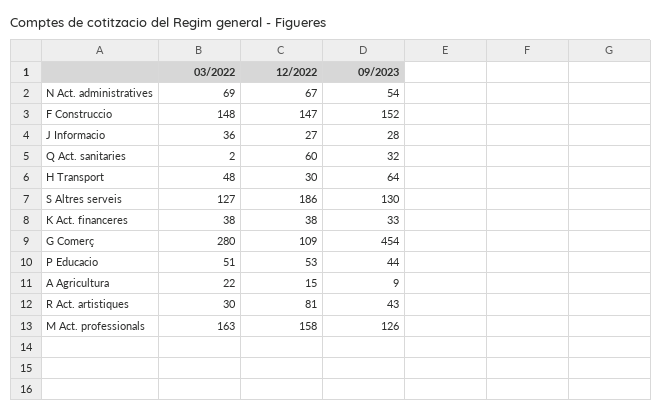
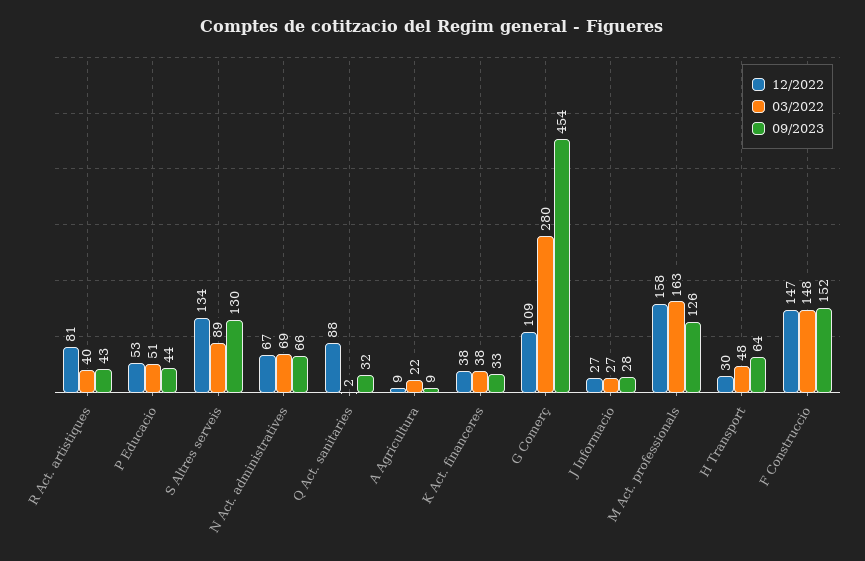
  {
    "03/2022": {
      "N Act. administratives": 69,
      "F Construccio": 148,
-     "J Informacio": 36,
+     "J Informacio": 27,
      "Q Act. sanitaries": 2,
      "H Transport": 48,
-     "S Altres serveis": 127,
+     "S Altres serveis": 89,
      "K Act. financeres": 38,
      "G Comerç": 280,
      "P Educacio": 51,
      "A Agricultura": 22,
-     "R Act. artistiques": 30,
+     "R Act. artistiques": 40,
      "M Act. professionals": 163
    },
    "12/2022": {
      "N Act. administratives": 67,
      "F Construccio": 147,
      "J Informacio": 27,
-     "Q Act. sanitaries": 60,
+     "Q Act. sanitaries": 88,
      "H Transport": 30,
-     "S Altres serveis": 186,
+     "S Altres serveis": 134,
      "K Act. financeres": 38,
      "G Comerç": 109,
      "P Educacio": 53,
-     "A Agricultura": 15,
+     "A Agricultura": 9,
      "R Act. artistiques": 81,
      "M Act. professionals": 158
    },
    "09/2023": {
-     "N Act. administratives": 54,
+     "N Act. administratives": 66,
      "F Construccio": 152,
      "J Informacio": 28,
      "Q Act. sanitaries": 32,
      "H Transport": 64,
      "S Altres serveis": 130,
      "K Act. financeres": 33,
      "G Comerç": 454,
      "P Educacio": 44,
      "A Agricultura": 9,
      "R Act. artistiques": 43,
      "M Act. professionals": 126
    }
  }

